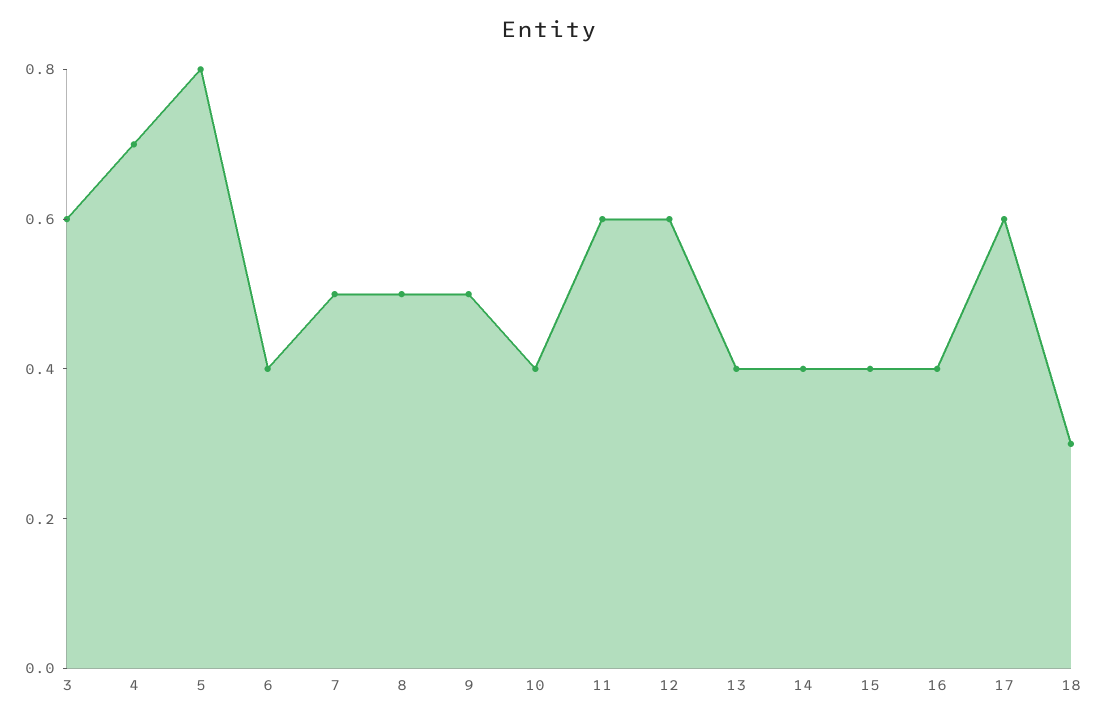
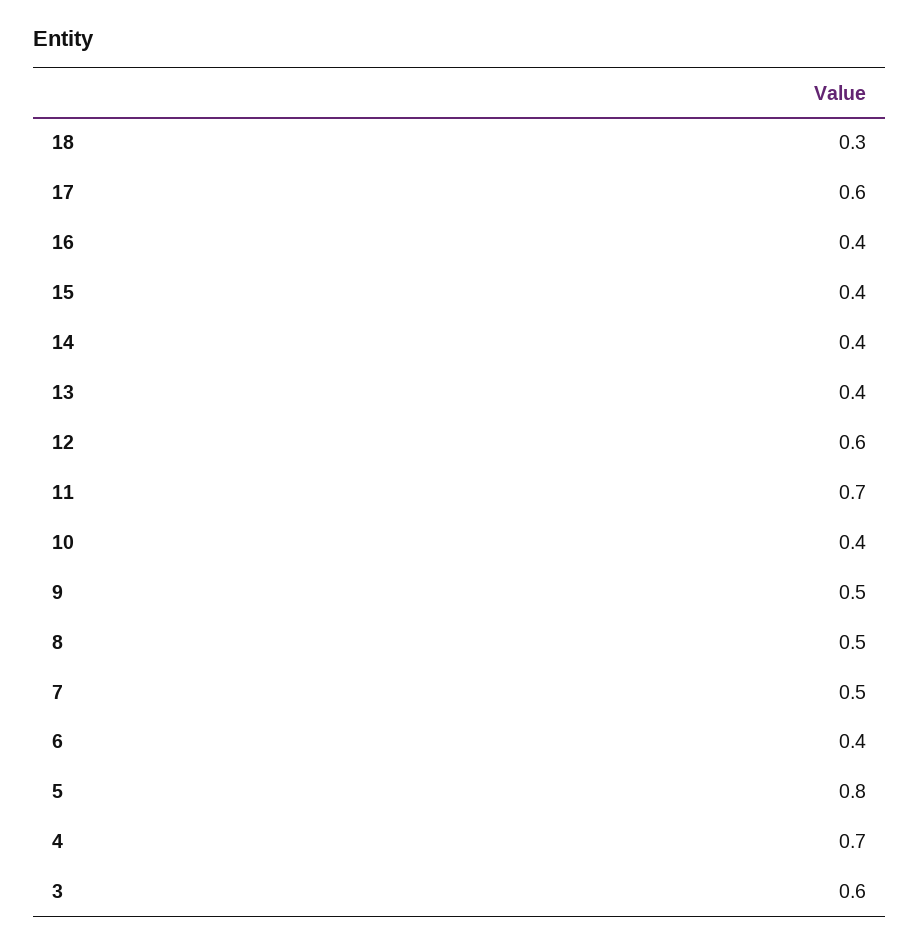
  {
    "3": 0.6,
    "4": 0.7,
    "5": 0.8,
    "6": 0.4,
    "7": 0.5,
    "8": 0.5,
    "9": 0.5,
    "10": 0.4,
-   "11": 0.6,
+   "11": 0.7,
    "12": 0.6,
    "13": 0.4,
    "14": 0.4,
    "15": 0.4,
    "16": 0.4,
    "17": 0.6,
    "18": 0.3
  }

